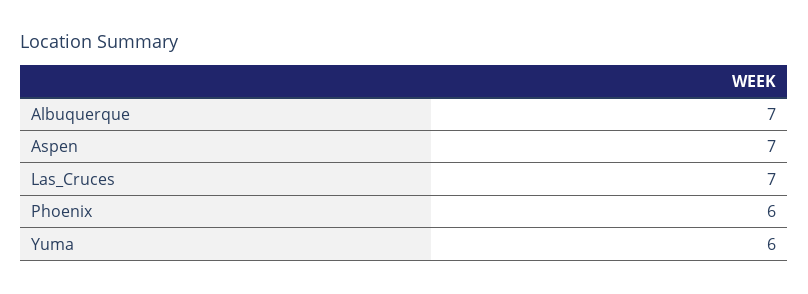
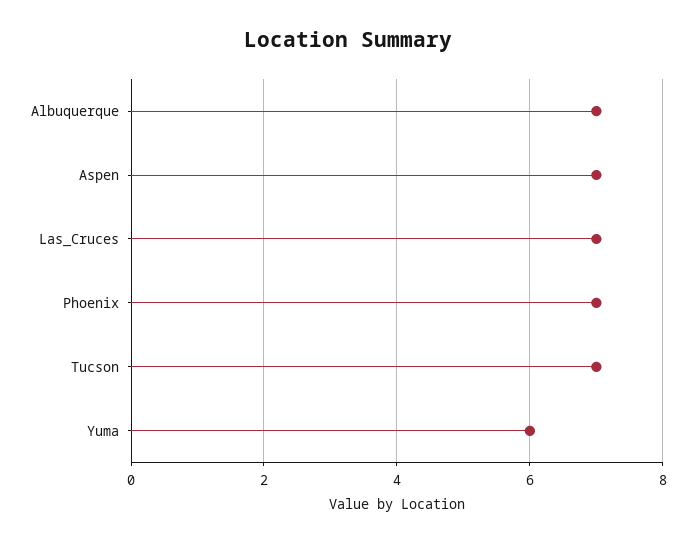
  {
    "Albuquerque": 7,
    "Aspen": 7,
    "Las_Cruces": 7,
-   "Phoenix": 6,
+   "Phoenix": 7,
-   "Yuma": 6
+   "Yuma": 6,
+   "Tucson": 7
  }

